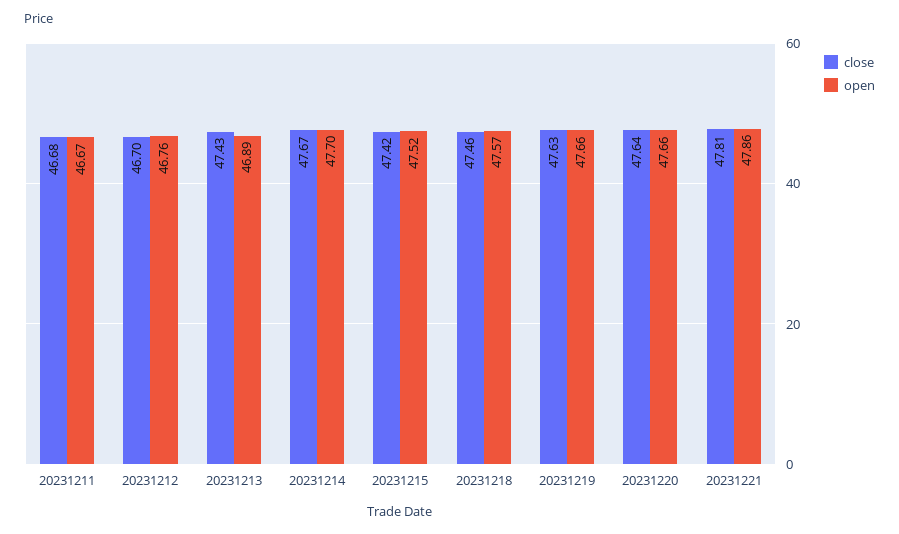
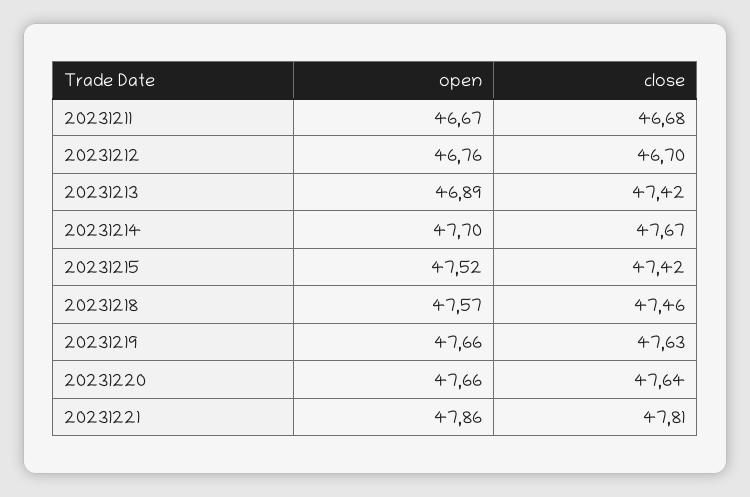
  {
    "close": {
      "20231211": 46.68,
      "20231212": 46.7,
-     "20231213": 47.43,
+     "20231213": 47.42,
      "20231214": 47.67,
      "20231215": 47.42,
      "20231218": 47.46,
      "20231219": 47.63,
      "20231220": 47.64,
      "20231221": 47.81
    },
    "open": {
      "20231211": 46.67,
      "20231212": 46.76,
      "20231213": 46.89,
      "20231214": 47.7,
      "20231215": 47.52,
      "20231218": 47.57,
      "20231219": 47.66,
      "20231220": 47.66,
      "20231221": 47.86
    }
  }

